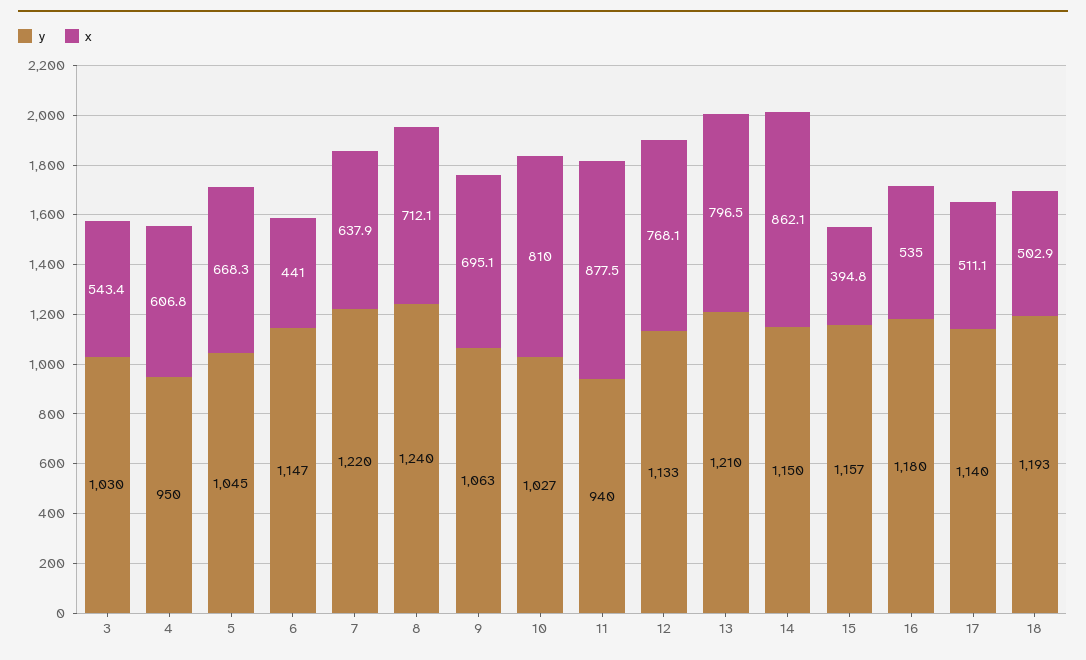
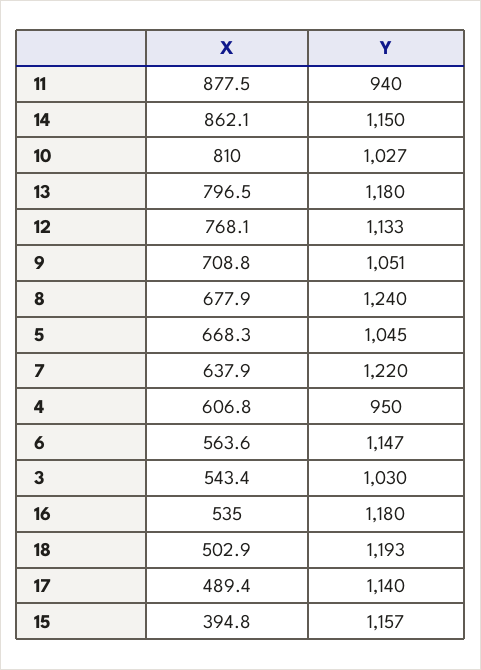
  {
    "y": {
      "3": 1030,
      "4": 950,
      "5": 1045,
      "6": 1147,
      "7": 1220,
      "8": 1240,
-     "9": 1063,
+     "9": 1051,
      "10": 1027,
      "11": 940,
      "12": 1133,
-     "13": 1210,
+     "13": 1180,
      "14": 1150,
      "15": 1157,
      "16": 1180,
      "17": 1140,
      "18": 1193
    },
    "x": {
      "3": 543.4,
      "4": 606.8,
      "5": 668.3,
-     "6": 441,
+     "6": 563.6,
      "7": 637.9,
-     "8": 712.1,
+     "8": 677.9,
-     "9": 695.1,
+     "9": 708.8,
      "10": 810,
      "11": 877.5,
      "12": 768.1,
      "13": 796.5,
      "14": 862.1,
      "15": 394.8,
      "16": 535,
-     "17": 511.1,
+     "17": 489.4,
      "18": 502.9
    }
  }

